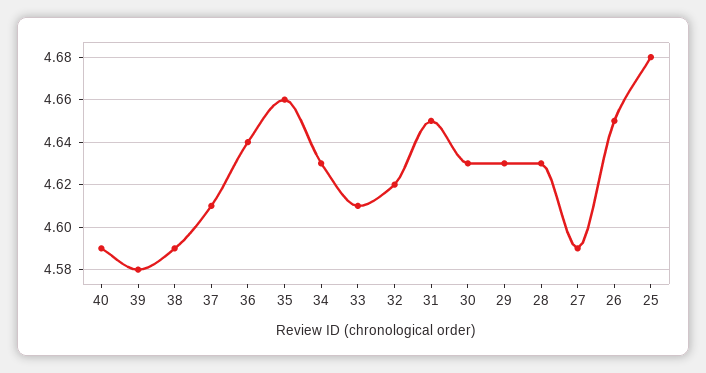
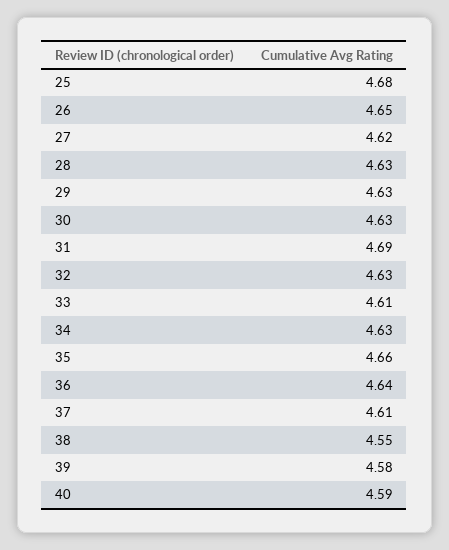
  {
    "40": 4.59,
    "39": 4.58,
-   "38": 4.59,
+   "38": 4.55,
    "37": 4.61,
    "36": 4.64,
    "35": 4.66,
    "34": 4.63,
    "33": 4.61,
-   "32": 4.62,
+   "32": 4.63,
-   "31": 4.65,
+   "31": 4.69,
    "30": 4.63,
    "29": 4.63,
    "28": 4.63,
-   "27": 4.59,
+   "27": 4.62,
    "26": 4.65,
    "25": 4.68
  }

